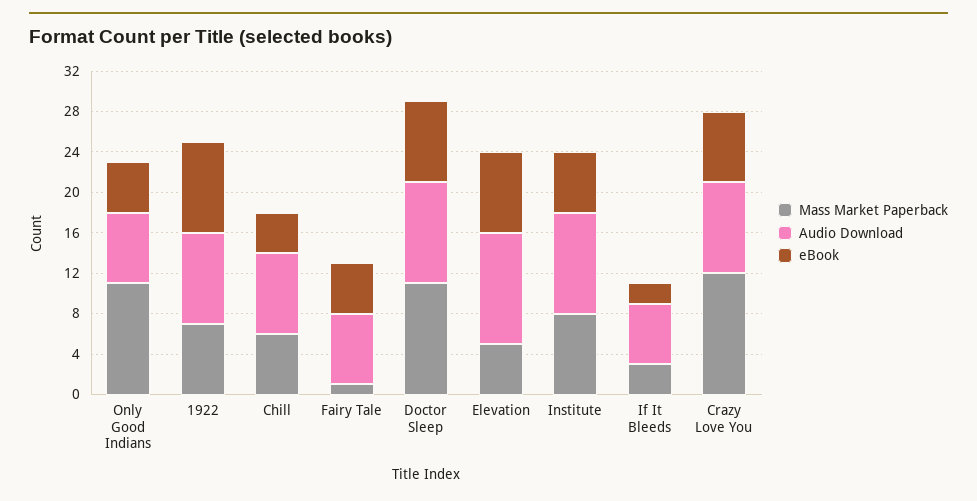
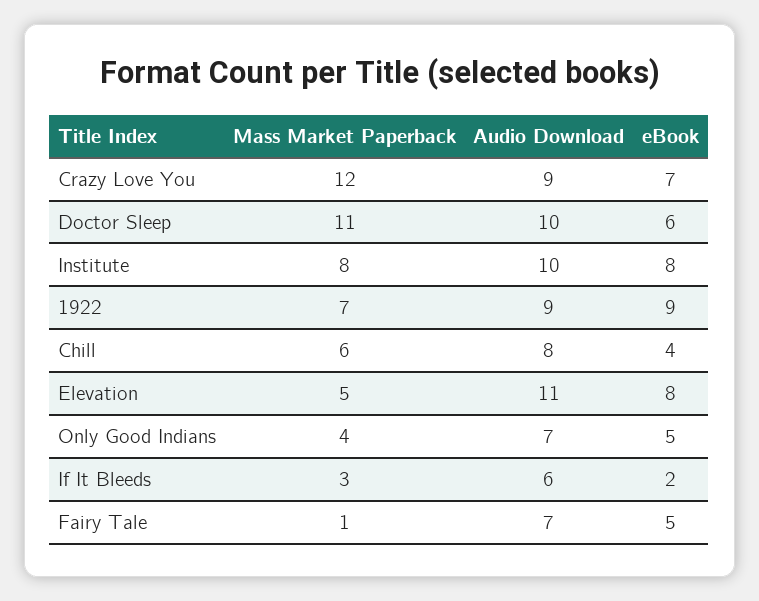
  {
    "Mass Market Paperback": {
-     "Only Good Indians": 11,
+     "Only Good Indians": 4,
      "1922": 7,
      "Chill": 6,
      "Fairy Tale": 1,
      "Doctor Sleep": 11,
      "Elevation": 5,
      "Institute": 8,
      "If It Bleeds": 3,
      "Crazy Love You": 12
    },
    "Audio Download": {
      "Only Good Indians": 7,
      "1922": 9,
      "Chill": 8,
      "Fairy Tale": 7,
      "Doctor Sleep": 10,
      "Elevation": 11,
      "Institute": 10,
      "If It Bleeds": 6,
      "Crazy Love You": 9
    },
    "eBook": {
      "Only Good Indians": 5,
      "1922": 9,
      "Chill": 4,
      "Fairy Tale": 5,
-     "Doctor Sleep": 8,
+     "Doctor Sleep": 6,
      "Elevation": 8,
-     "Institute": 6,
+     "Institute": 8,
      "If It Bleeds": 2,
      "Crazy Love You": 7
    }
  }

